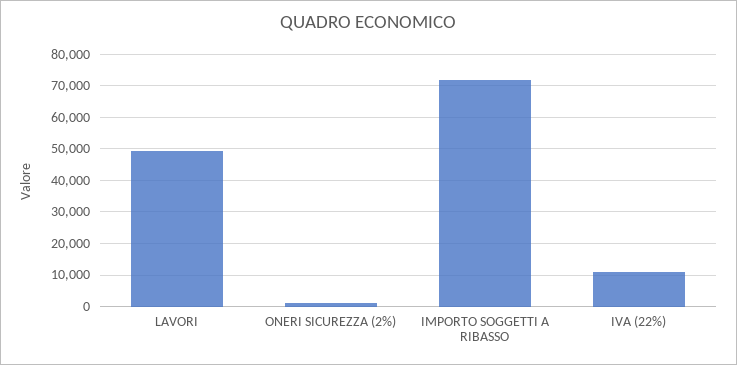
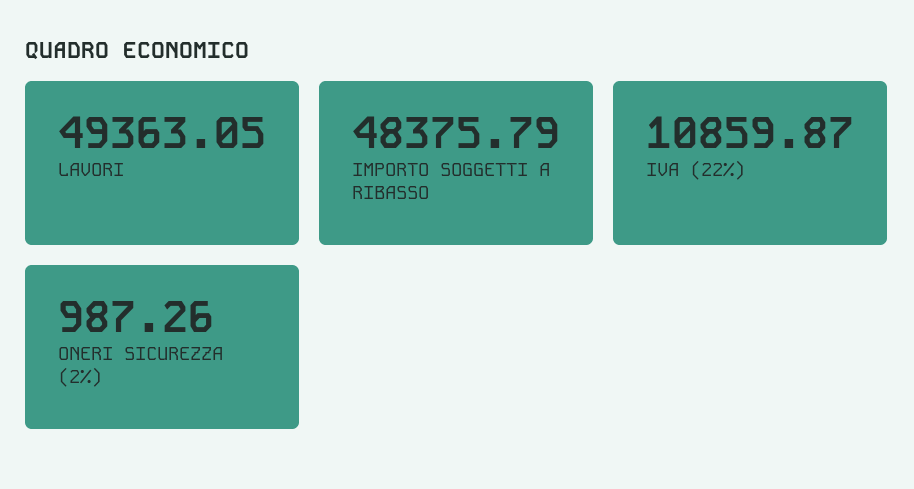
  {
    "LAVORI": 49363.05,
    "ONERI SICUREZZA (2%)": 987.26,
-   "IMPORTO SOGGETTI A RIBASSO": 72000,
+   "IMPORTO SOGGETTI A RIBASSO": 48375.79,
    "IVA (22%)": 10859.87
  }

